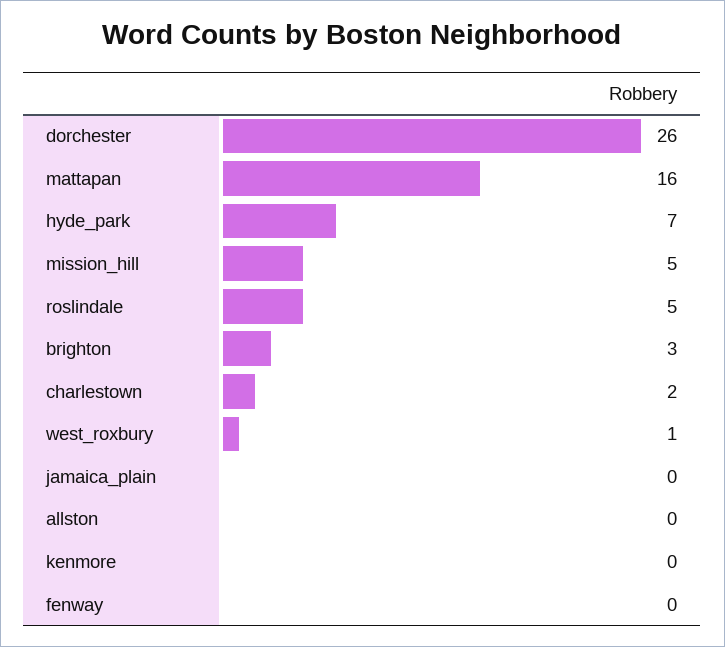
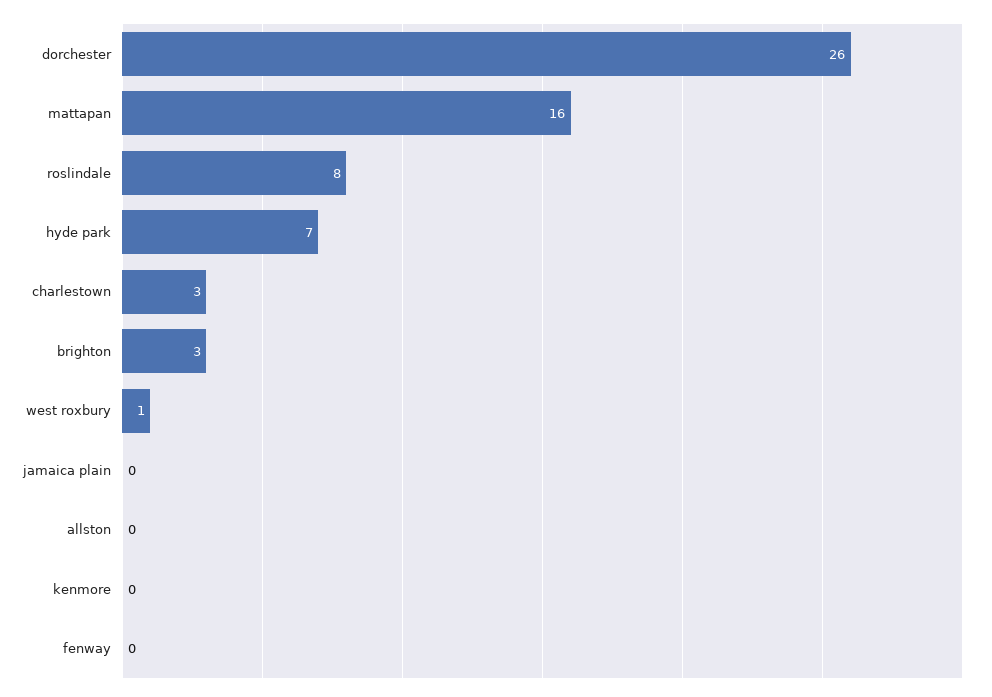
  {
    "dorchester": 26,
    "mattapan": 16,
    "hyde_park": 7,
-   "mission_hill": 5,
-   "roslindale": 5,
+   "roslindale": 8,
    "brighton": 3,
-   "charlestown": 2,
+   "charlestown": 3,
    "west_roxbury": 1,
    "jamaica_plain": 0,
    "allston": 0,
    "kenmore": 0,
    "fenway": 0
  }

